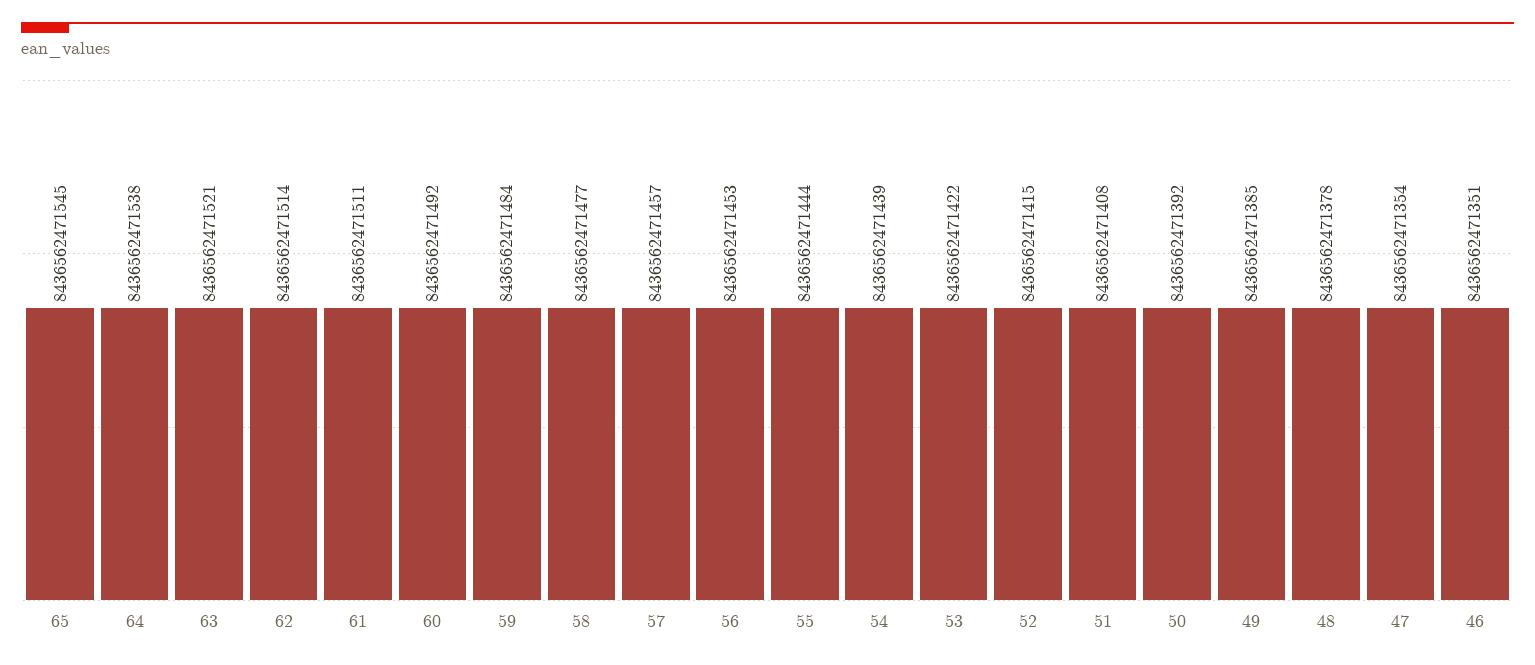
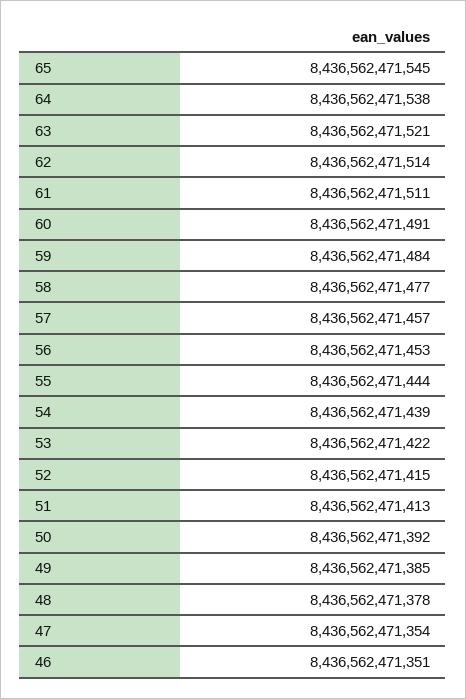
  {
    "65": 8436562471545,
    "64": 8436562471538,
    "63": 8436562471521,
    "62": 8436562471514,
    "61": 8436562471511,
-   "60": 8436562471492,
+   "60": 8436562471491,
    "59": 8436562471484,
    "58": 8436562471477,
    "57": 8436562471457,
    "56": 8436562471453,
    "55": 8436562471444,
    "54": 8436562471439,
    "53": 8436562471422,
    "52": 8436562471415,
-   "51": 8436562471408,
+   "51": 8436562471413,
    "50": 8436562471392,
    "49": 8436562471385,
    "48": 8436562471378,
    "47": 8436562471354,
    "46": 8436562471351
  }

